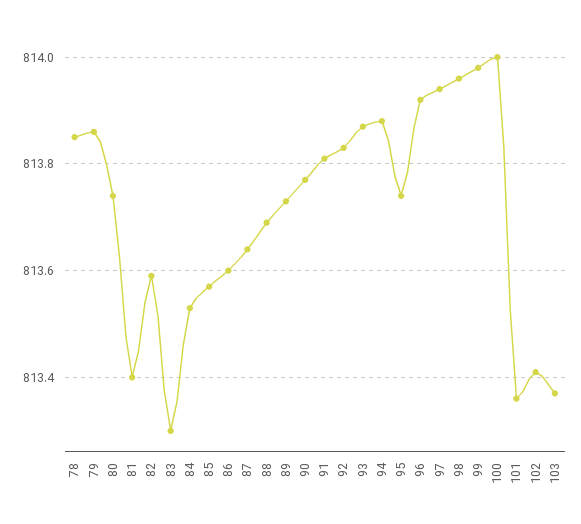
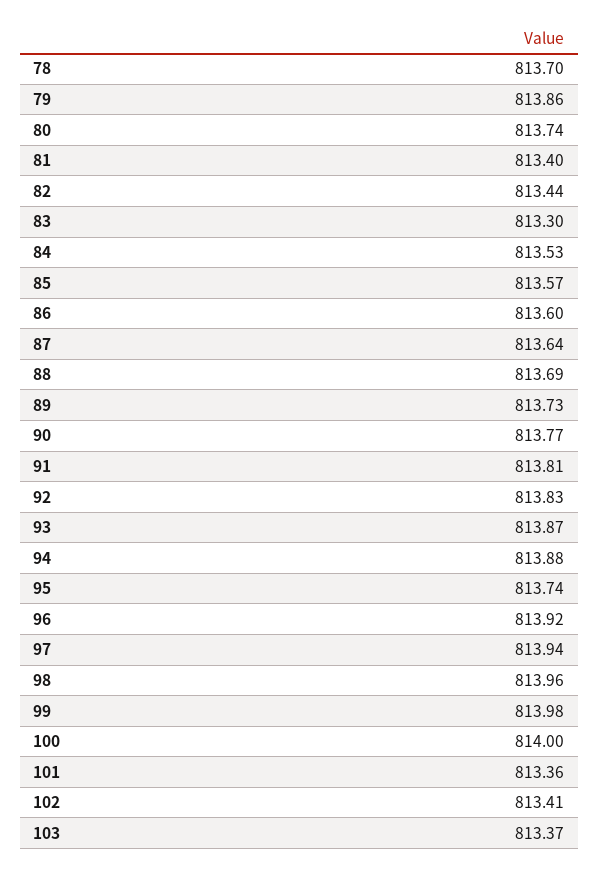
  {
-   "78": 813.85,
+   "78": 813.7,
    "79": 813.86,
    "80": 813.74,
    "81": 813.4,
-   "82": 813.6,
+   "82": 813.44,
    "83": 813.3,
    "84": 813.53,
    "85": 813.57,
    "86": 813.6,
    "87": 813.64,
    "88": 813.69,
    "89": 813.73,
    "90": 813.77,
    "91": 813.81,
    "92": 813.83,
    "93": 813.87,
    "94": 813.88,
    "95": 813.74,
    "96": 813.92,
    "97": 813.94,
    "98": 813.96,
    "99": 813.98,
    "100": 814,
    "101": 813.36,
    "102": 813.41,
    "103": 813.37
  }

